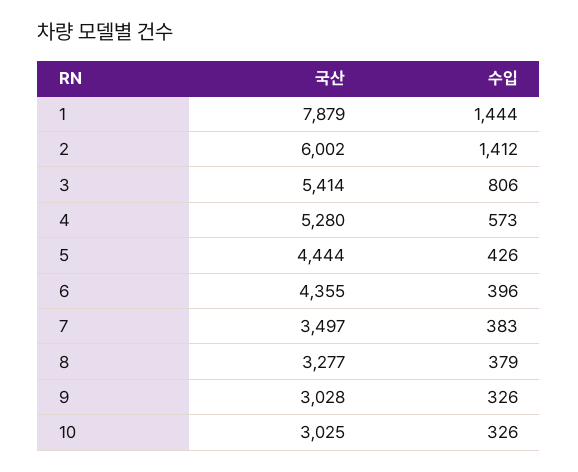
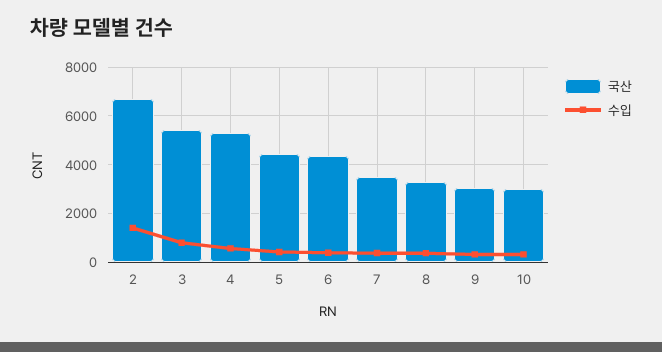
  {
    "국산": {
-     "1": 7879,
-     "2": 6002,
+     "2": 6750,
      "3": 5414,
      "4": 5280,
      "5": 4444,
      "6": 4355,
      "7": 3497,
      "8": 3277,
      "9": 3028,
      "10": 3025
    },
    "수입": {
-     "1": 1444,
      "2": 1412,
      "3": 806,
      "4": 573,
      "5": 426,
      "6": 396,
      "7": 383,
      "8": 379,
      "9": 326,
      "10": 326
    }
  }

